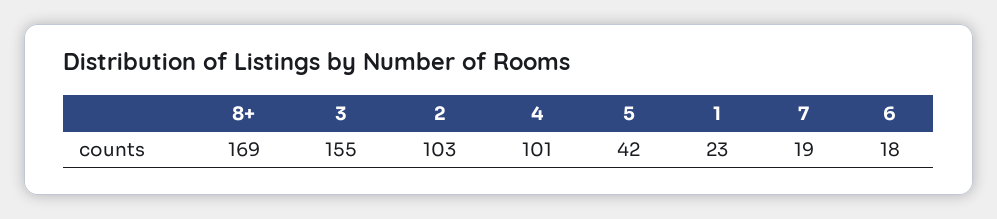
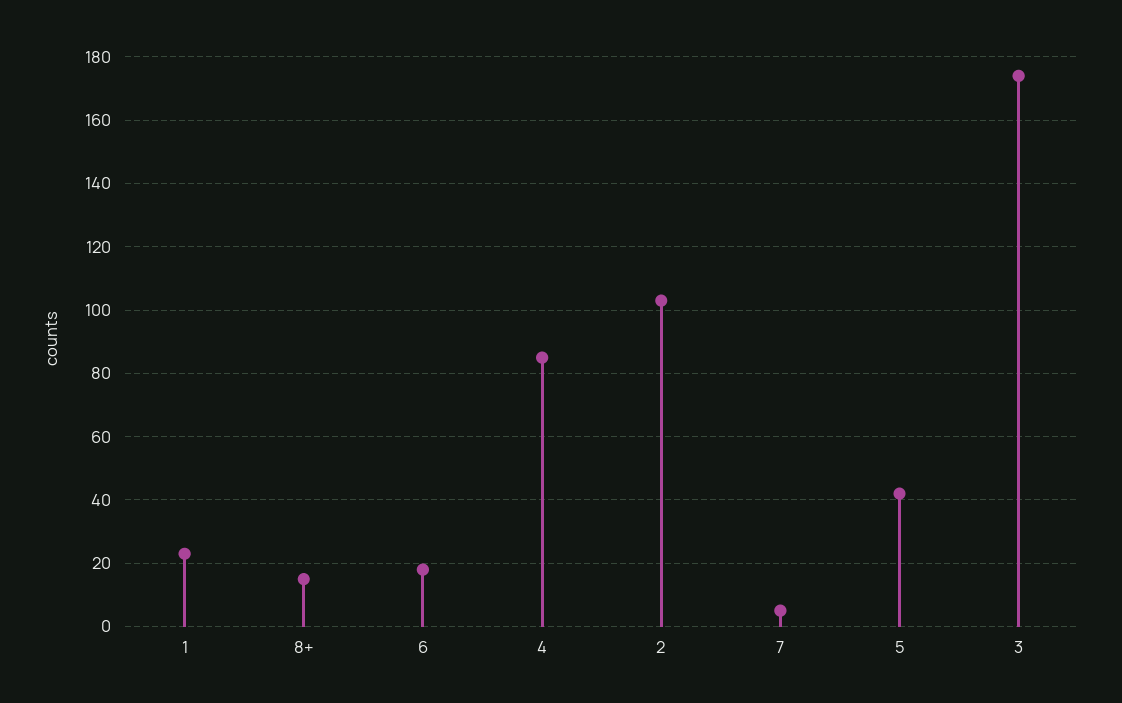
  {
-   "8+": 169,
+   "8+": 15,
-   "3": 155,
+   "3": 175,
    "2": 103,
-   "4": 101,
+   "4": 85,
    "5": 42,
    "1": 23,
-   "7": 19,
+   "7": 5,
    "6": 18
  }

